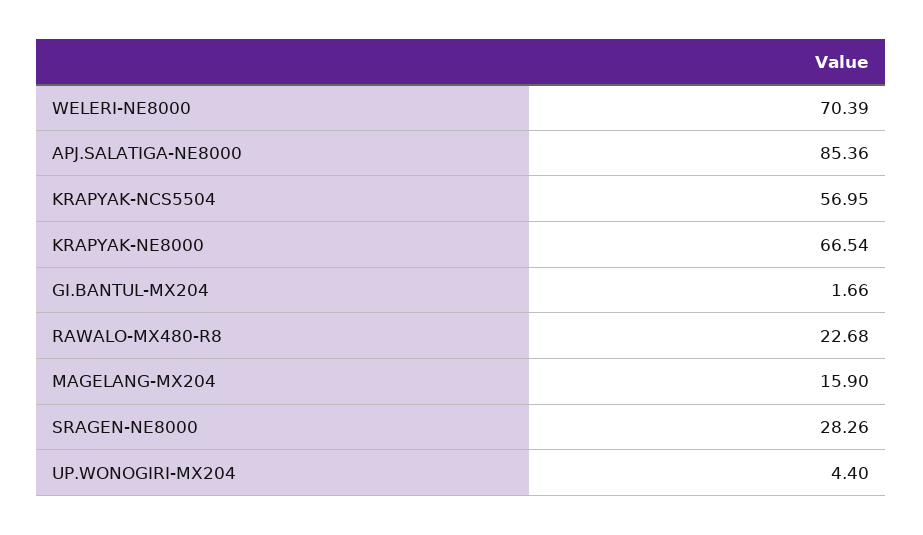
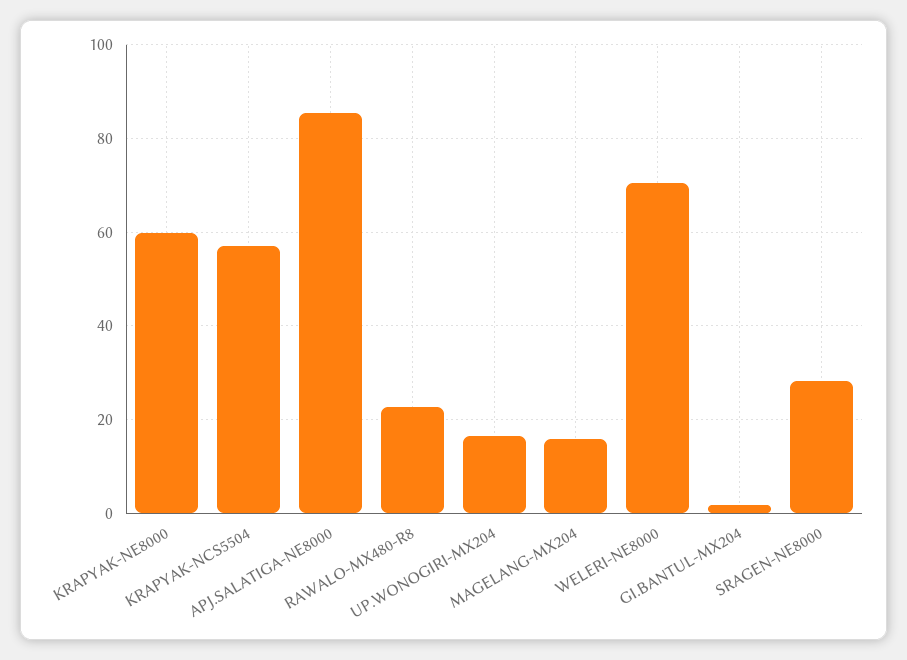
  {
    "WELERI-NE8000": 70.39,
    "APJ.SALATIGA-NE8000": 85.36,
    "KRAPYAK-NCS5504": 56.95,
-   "KRAPYAK-NE8000": 66.54,
+   "KRAPYAK-NE8000": 60,
    "GI.BANTUL-MX204": 1.66,
    "RAWALO-MX480-R8": 22.68,
    "MAGELANG-MX204": 15.9,
    "SRAGEN-NE8000": 28.26,
-   "UP.WONOGIRI-MX204": 4.4
+   "UP.WONOGIRI-MX204": 16
  }

